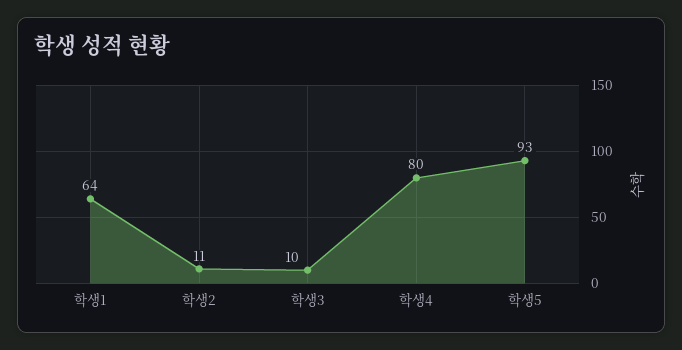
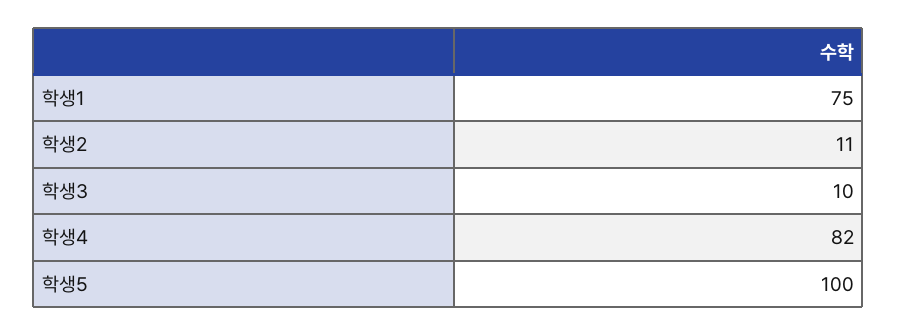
  {
-   "학생1": 64,
+   "학생1": 75,
    "학생2": 11,
    "학생3": 10,
-   "학생4": 80,
+   "학생4": 82,
-   "학생5": 93
+   "학생5": 100
  }

